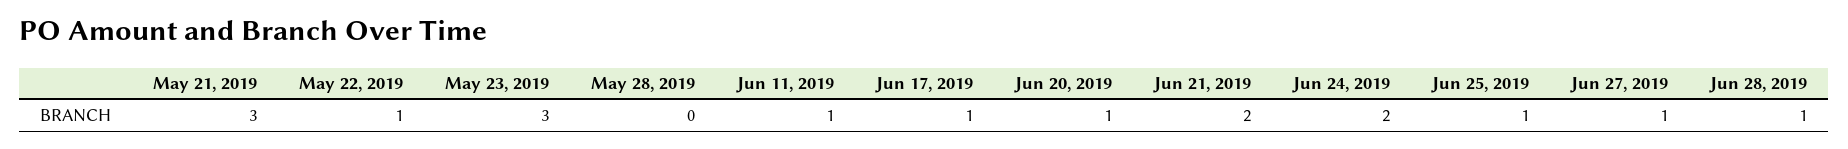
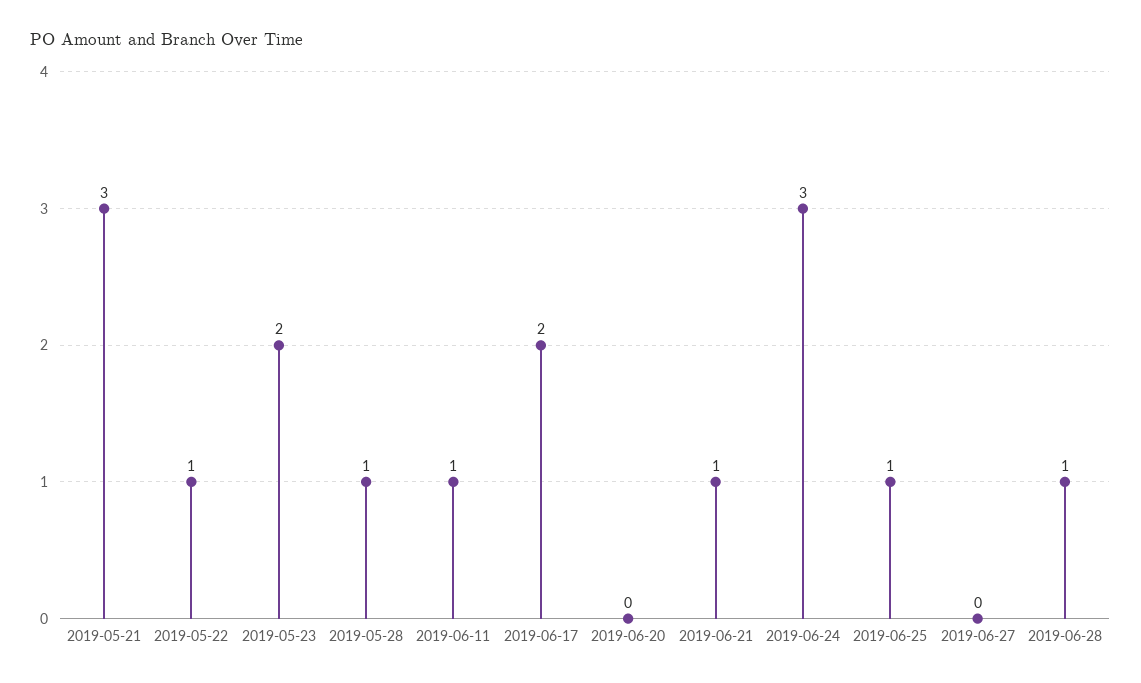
  {
    "May 21, 2019": 3,
    "May 22, 2019": 1,
-   "May 23, 2019": 3,
+   "May 23, 2019": 2,
-   "May 28, 2019": 0,
+   "May 28, 2019": 1,
    "Jun 11, 2019": 1,
-   "Jun 17, 2019": 1,
+   "Jun 17, 2019": 2,
-   "Jun 20, 2019": 1,
+   "Jun 20, 2019": 0,
-   "Jun 21, 2019": 2,
+   "Jun 21, 2019": 1,
-   "Jun 24, 2019": 2,
+   "Jun 24, 2019": 3,
    "Jun 25, 2019": 1,
-   "Jun 27, 2019": 1,
+   "Jun 27, 2019": 0,
    "Jun 28, 2019": 1
  }

